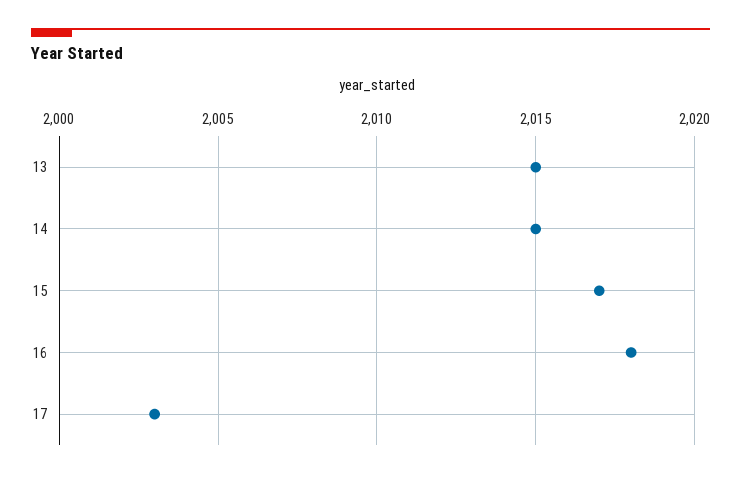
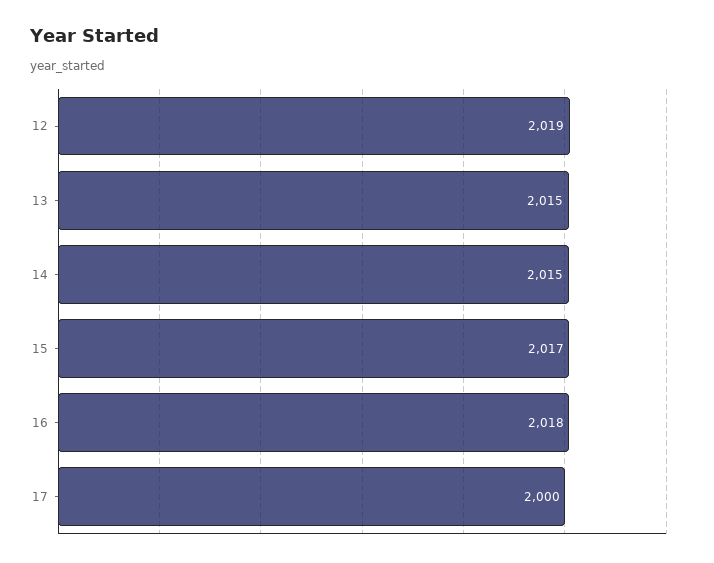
  {
    "13": 2015,
    "14": 2015,
    "15": 2017,
    "16": 2018,
-   "17": 2003
+   "17": 2000,
+   "12": 2019
  }

